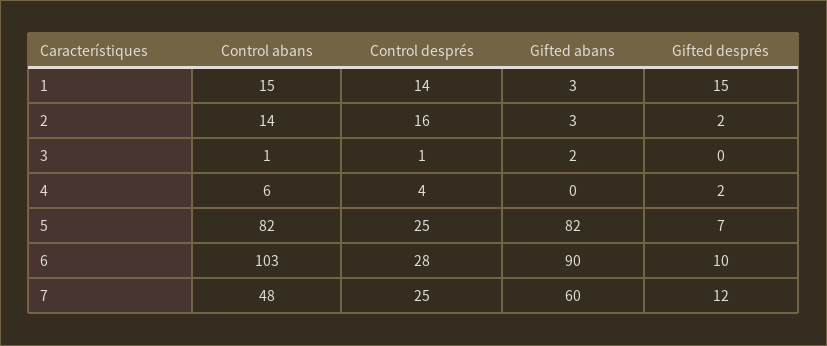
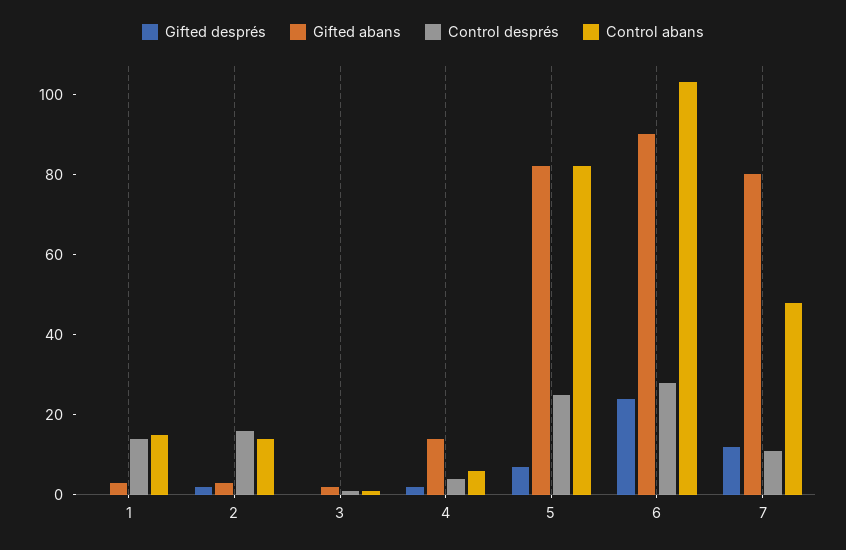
  {
    "Control abans": {
      "1": 15,
      "2": 14,
      "3": 1,
      "4": 6,
      "5": 82,
      "6": 103,
      "7": 48
    },
    "Control després": {
      "1": 14,
      "2": 16,
      "3": 1,
      "4": 4,
      "5": 25,
      "6": 28,
-     "7": 25
+     "7": 10
    },
    "Gifted abans": {
      "1": 3,
      "2": 3,
      "3": 2,
-     "4": 0,
+     "4": 15,
      "5": 82,
      "6": 90,
-     "7": 60
+     "7": 80
    },
    "Gifted després": {
-     "1": 15,
+     "1": 0,
      "2": 2,
      "3": 0,
      "4": 2,
      "5": 7,
-     "6": 10,
+     "6": 25,
      "7": 12
    }
  }

